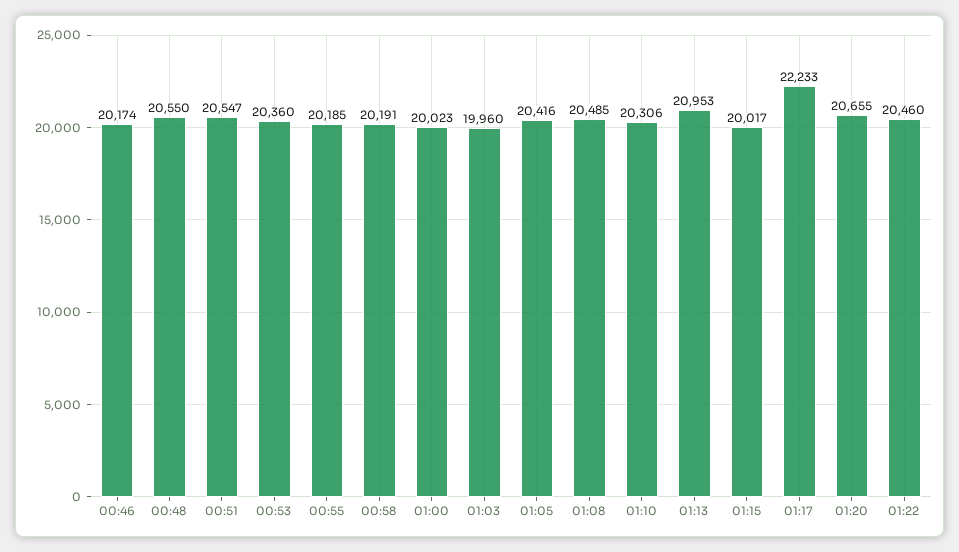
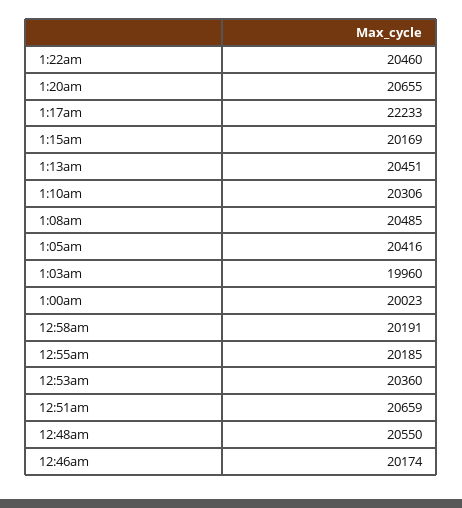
  {
    "00:46": 20174,
    "00:48": 20550,
-   "00:51": 20547,
+   "00:51": 20659,
    "00:53": 20360,
    "00:55": 20185,
    "00:58": 20191,
    "01:00": 20023,
    "01:03": 19960,
    "01:05": 20416,
    "01:08": 20485,
    "01:10": 20306,
-   "01:13": 20953,
+   "01:13": 20451,
-   "01:15": 20017,
+   "01:15": 20169,
    "01:17": 22233,
    "01:20": 20655,
    "01:22": 20460
  }

